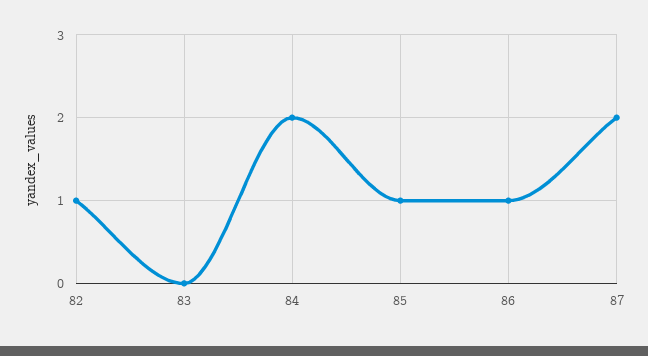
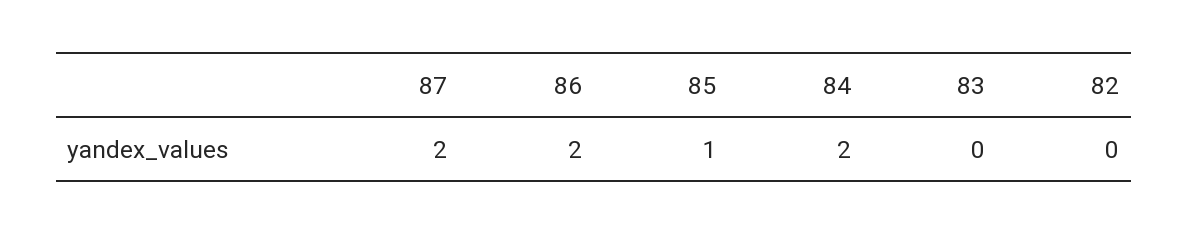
  {
-   "82": 1,
+   "82": 0,
    "83": 0,
    "84": 2,
    "85": 1,
-   "86": 1,
+   "86": 2,
    "87": 2
  }

